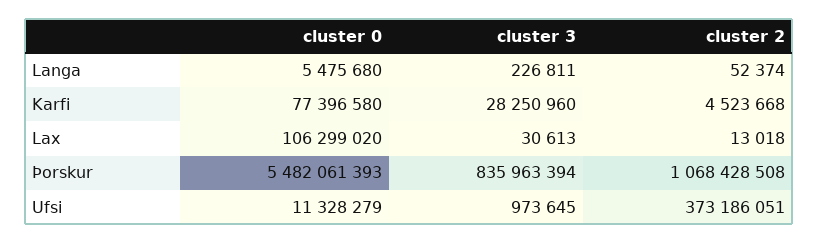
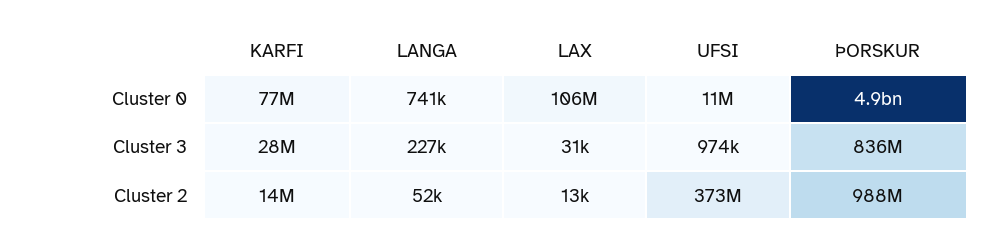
  {
    "cluster 0": {
-     "Langa": 5475680,
+     "Langa": 741000,
      "Karfi": 77396580,
      "Lax": 106299020,
-     "Þorskur": 5482061393,
+     "Þorskur": 4900000000,
      "Ufsi": 11328279
    },
    "cluster 3": {
      "Langa": 226811,
      "Karfi": 28250960,
      "Lax": 30613,
      "Þorskur": 835963394,
      "Ufsi": 973645
    },
    "cluster 2": {
      "Langa": 52374,
-     "Karfi": 4523668,
+     "Karfi": 14000000,
      "Lax": 13018,
-     "Þorskur": 1068428508,
+     "Þorskur": 988000000,
      "Ufsi": 373186051
    }
  }

